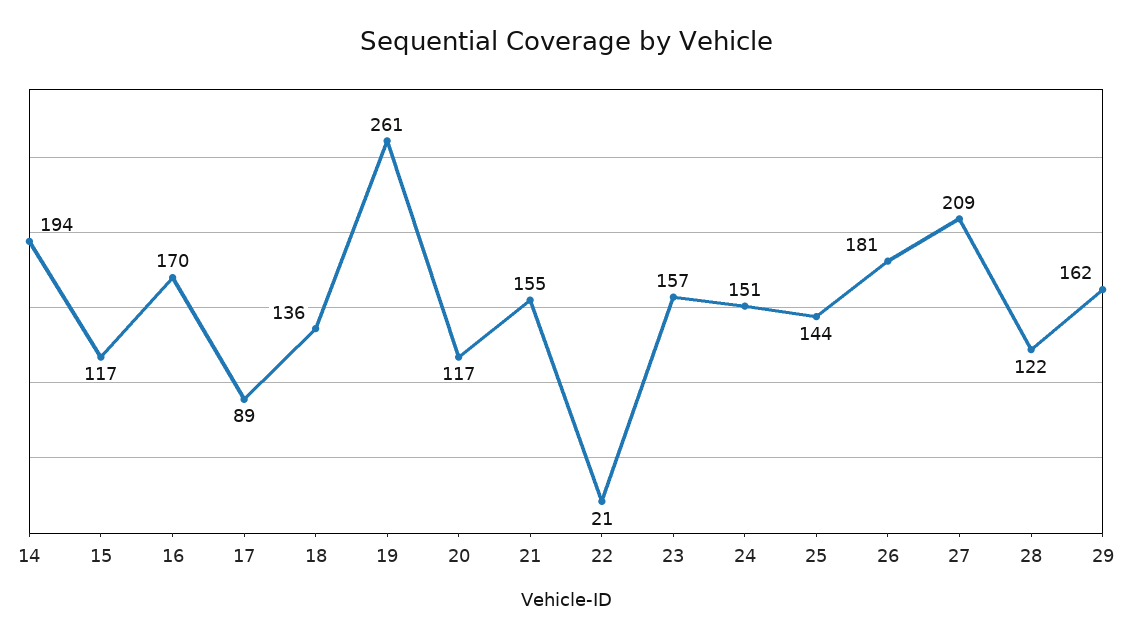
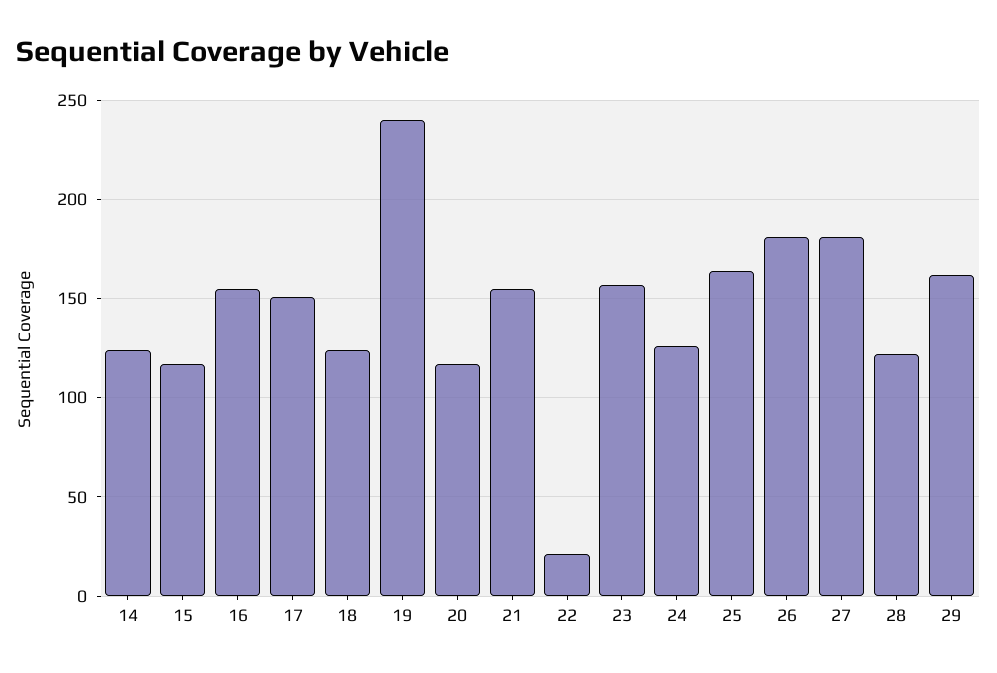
  {
-   "14": 194,
+   "14": 125,
    "15": 117,
-   "16": 170,
+   "16": 155,
-   "17": 89,
+   "17": 150,
-   "18": 136,
+   "18": 125,
-   "19": 261,
+   "19": 240,
    "20": 117,
    "21": 155,
    "22": 21,
    "23": 157,
-   "24": 151,
+   "24": 125,
-   "25": 144,
+   "25": 165,
    "26": 181,
-   "27": 209,
+   "27": 180,
    "28": 122,
    "29": 162
  }

